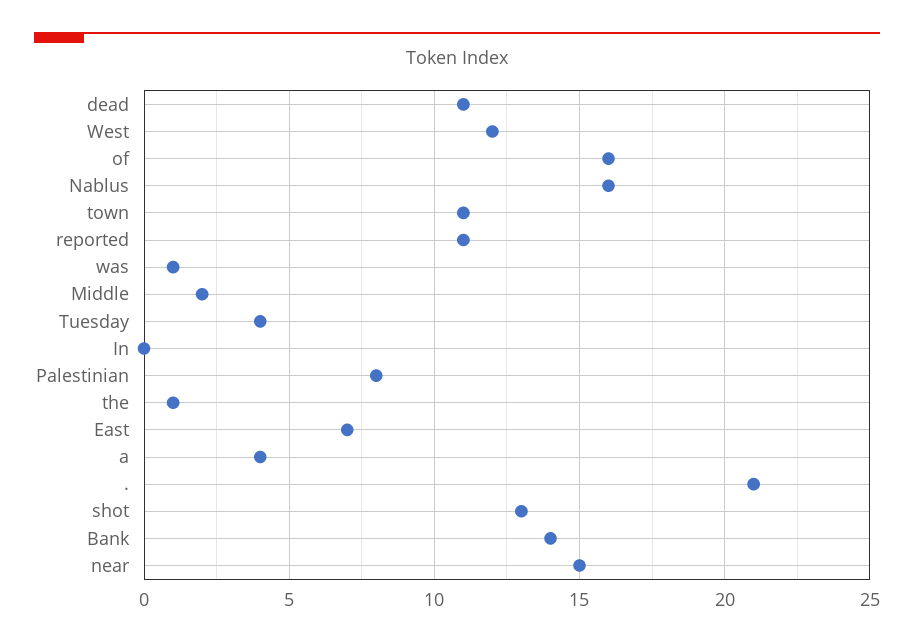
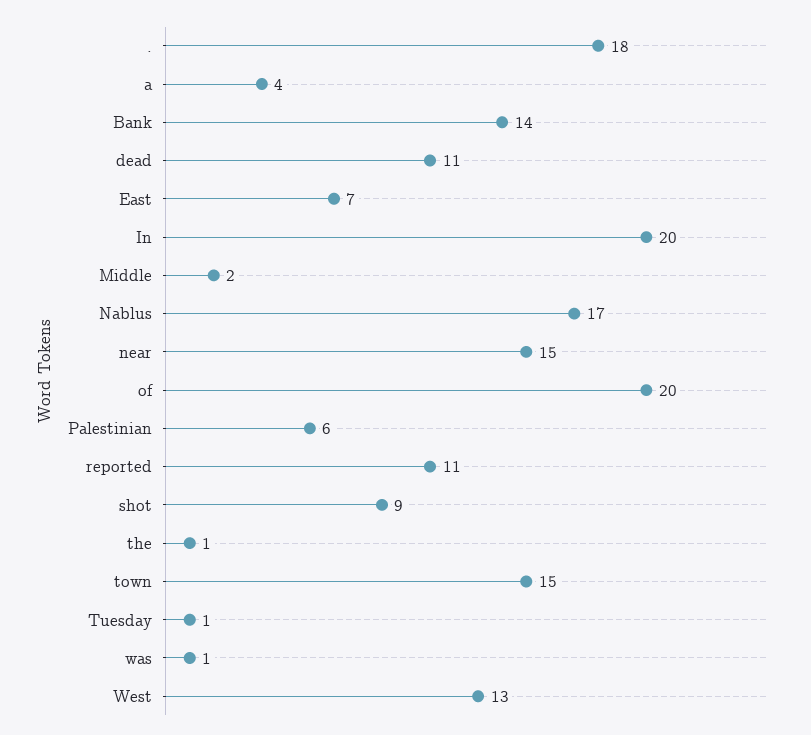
  {
    "dead": 11,
-   "West": 12,
+   "West": 13,
-   "of": 16,
+   "of": 20,
-   "Nablus": 16,
+   "Nablus": 17,
-   "town": 11,
+   "town": 15,
    "reported": 11,
    "was": 1,
    "Middle": 2,
-   "Tuesday": 4,
+   "Tuesday": 1,
-   "In": 0,
+   "In": 20,
-   "Palestinian": 8,
+   "Palestinian": 6,
    "the": 1,
    "East": 7,
    "a": 4,
-   ".": 21,
+   ".": 18,
-   "shot": 13,
+   "shot": 9,
    "Bank": 14,
    "near": 15
  }

